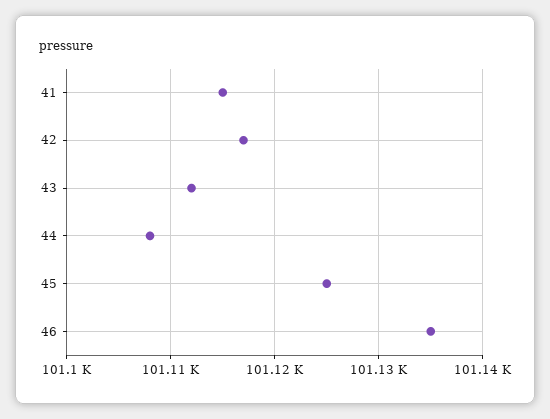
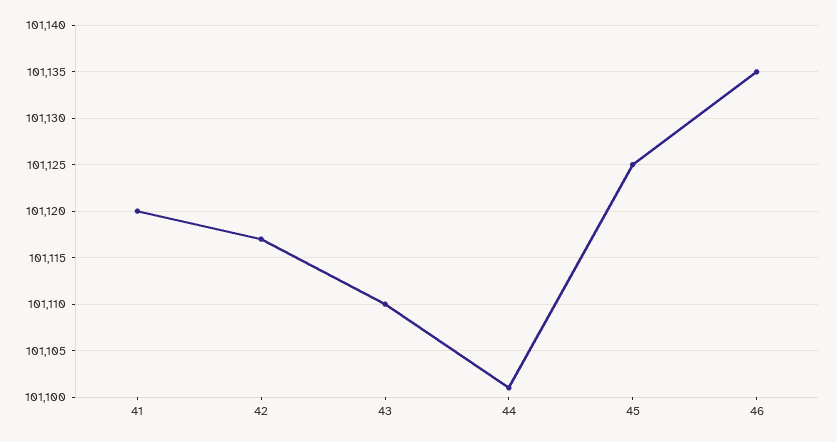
  {
-   "41": 101115,
+   "41": 101120,
    "42": 101117,
-   "43": 101112,
+   "43": 101110,
-   "44": 101108,
+   "44": 101101,
    "45": 101125,
    "46": 101135
  }

